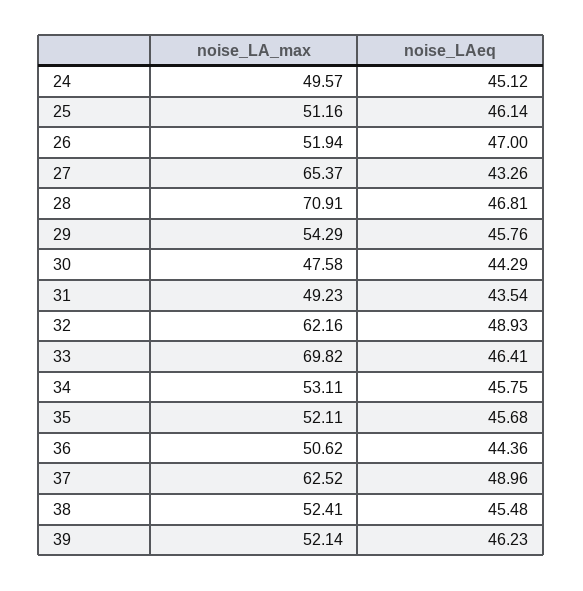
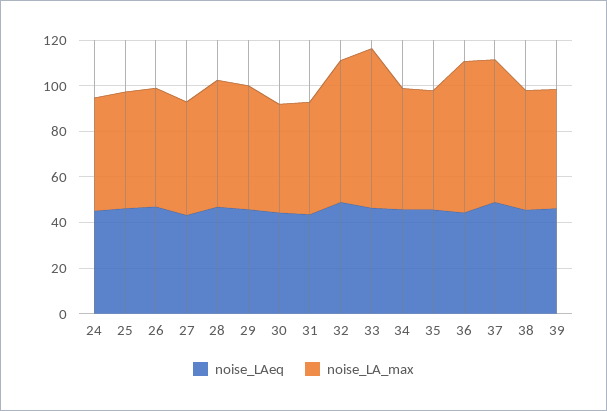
  {
    "noise_LA_max": {
      "24": 49.57,
      "25": 51.16,
      "26": 51.94,
-     "27": 65.37,
+     "27": 50,
-     "28": 70.91,
+     "28": 55,
      "29": 54.29,
      "30": 47.58,
      "31": 49.23,
      "32": 62.16,
      "33": 69.82,
      "34": 53.11,
      "35": 52.11,
-     "36": 50.62,
+     "36": 65,
      "37": 62.52,
      "38": 52.41,
      "39": 52.14
    },
    "noise_LAeq": {
      "24": 45.12,
      "25": 46.14,
      "26": 47,
      "27": 43.26,
      "28": 46.81,
      "29": 45.76,
      "30": 44.29,
      "31": 43.54,
      "32": 48.93,
      "33": 46.41,
      "34": 45.75,
      "35": 45.68,
      "36": 44.36,
      "37": 48.96,
      "38": 45.48,
      "39": 46.23
    }
  }

